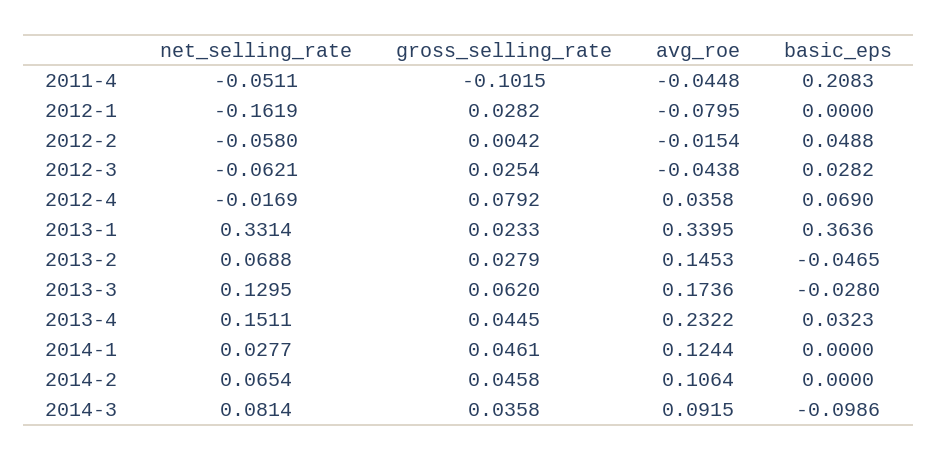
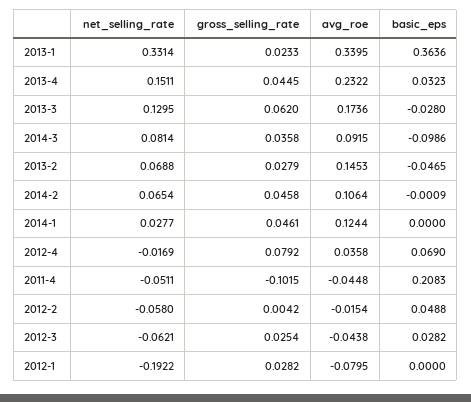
  {
    "net_selling_rate": {
      "2011-4": -0.0511,
-     "2012-1": -0.1619,
+     "2012-1": -0.1922,
      "2012-2": -0.058,
      "2012-3": -0.0621,
      "2012-4": -0.0169,
      "2013-1": 0.3314,
      "2013-2": 0.0688,
      "2013-3": 0.1295,
      "2013-4": 0.1511,
      "2014-1": 0.0277,
      "2014-2": 0.0654,
      "2014-3": 0.0814
    },
    "gross_selling_rate": {
      "2011-4": -0.1015,
      "2012-1": 0.0282,
      "2012-2": 0.0042,
      "2012-3": 0.0254,
      "2012-4": 0.0792,
      "2013-1": 0.0233,
      "2013-2": 0.0279,
      "2013-3": 0.062,
      "2013-4": 0.0445,
      "2014-1": 0.0461,
      "2014-2": 0.0458,
      "2014-3": 0.0358
    },
    "avg_roe": {
      "2011-4": -0.0448,
      "2012-1": -0.0795,
      "2012-2": -0.0154,
      "2012-3": -0.0438,
      "2012-4": 0.0358,
      "2013-1": 0.3395,
      "2013-2": 0.1453,
      "2013-3": 0.1736,
      "2013-4": 0.2322,
      "2014-1": 0.1244,
      "2014-2": 0.1064,
      "2014-3": 0.0915
    },
    "basic_eps": {
      "2011-4": 0.2083,
      "2012-1": 0,
      "2012-2": 0.0488,
      "2012-3": 0.0282,
      "2012-4": 0.069,
      "2013-1": 0.3636,
      "2013-2": -0.0465,
      "2013-3": -0.028,
      "2013-4": 0.0323,
      "2014-1": 0,
-     "2014-2": 0,
+     "2014-2": -0.0009,
      "2014-3": -0.0986
    }
  }

